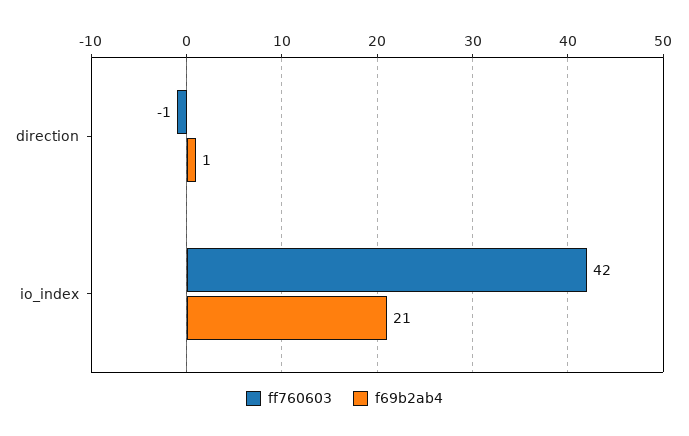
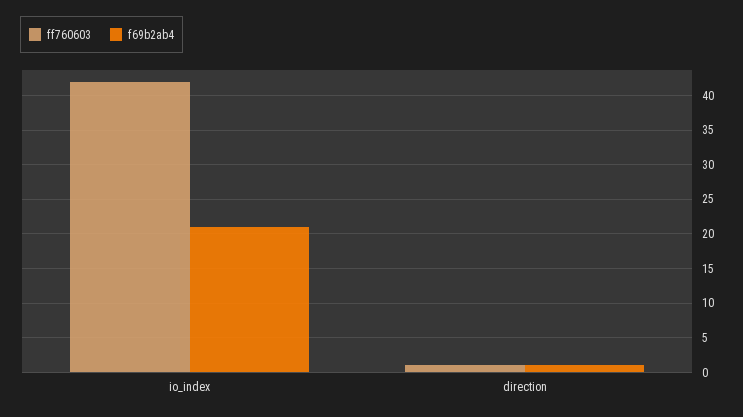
  {
    "ff760603": {
-     "direction": -1,
+     "direction": 1,
      "io_index": 42
    },
    "f69b2ab4": {
      "direction": 1,
      "io_index": 21
    }
  }

